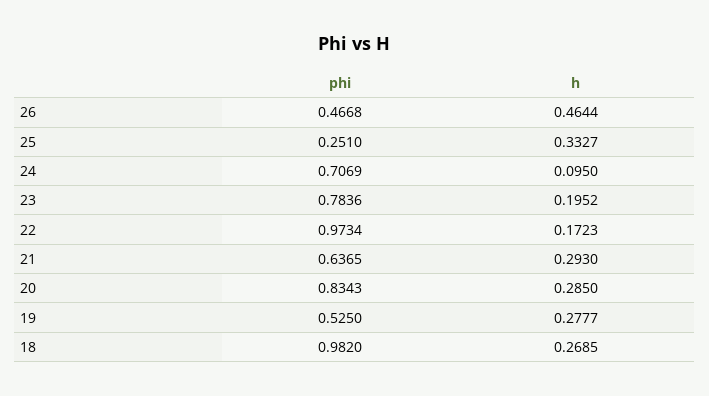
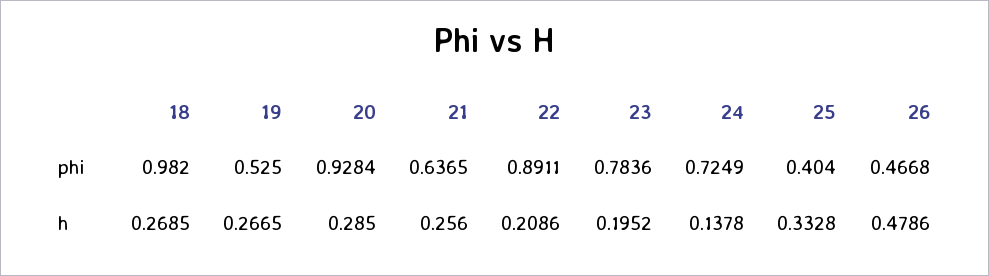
  {
    "phi": {
      "26": 0.4668,
-     "25": 0.251,
+     "25": 0.404,
-     "24": 0.7069,
+     "24": 0.7249,
      "23": 0.7836,
-     "22": 0.9734,
+     "22": 0.8911,
      "21": 0.6365,
-     "20": 0.8343,
+     "20": 0.9284,
      "19": 0.525,
      "18": 0.982
    },
    "h": {
-     "26": 0.4644,
+     "26": 0.4786,
-     "25": 0.3327,
+     "25": 0.3328,
-     "24": 0.095,
+     "24": 0.1378,
      "23": 0.1952,
-     "22": 0.1723,
+     "22": 0.2086,
-     "21": 0.293,
+     "21": 0.256,
      "20": 0.285,
-     "19": 0.2777,
+     "19": 0.2665,
      "18": 0.2685
    }
  }

